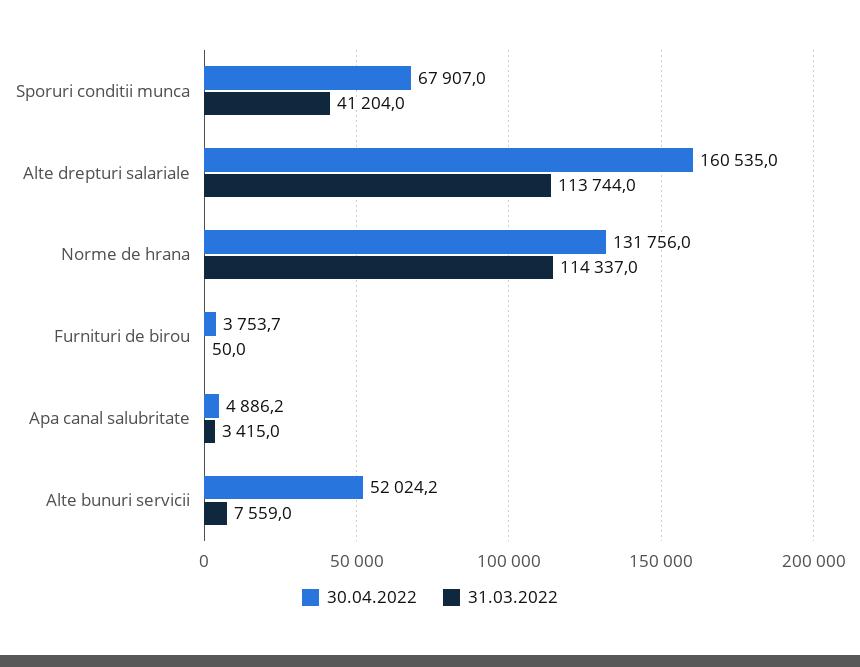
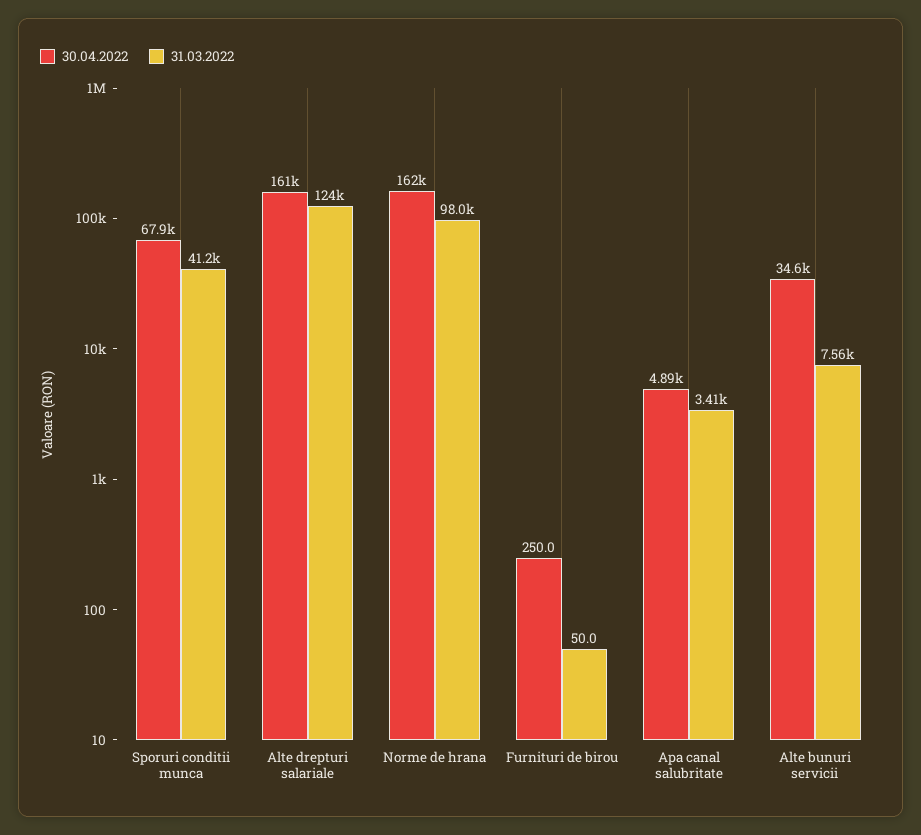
  {
    "30.04.2022": {
      "Sporuri conditii munca": 67907,
      "Alte drepturi salariale": 160535,
-     "Norme de hrana": 131756,
+     "Norme de hrana": 162000,
-     "Furnituri de birou": 3753.7,
+     "Furnituri de birou": 250,
      "Apa canal salubritate": 4886.2,
-     "Alte bunuri servicii": 52024.2
+     "Alte bunuri servicii": 34600
    },
    "31.03.2022": {
      "Sporuri conditii munca": 41204,
-     "Alte drepturi salariale": 113744,
+     "Alte drepturi salariale": 124000,
-     "Norme de hrana": 114337,
+     "Norme de hrana": 98000,
      "Furnituri de birou": 50,
      "Apa canal salubritate": 3415,
      "Alte bunuri servicii": 7559
    }
  }

